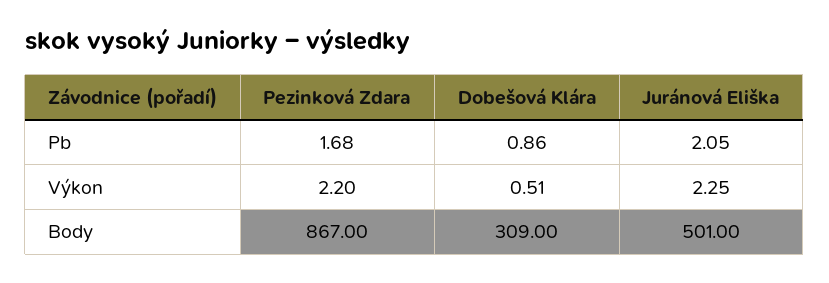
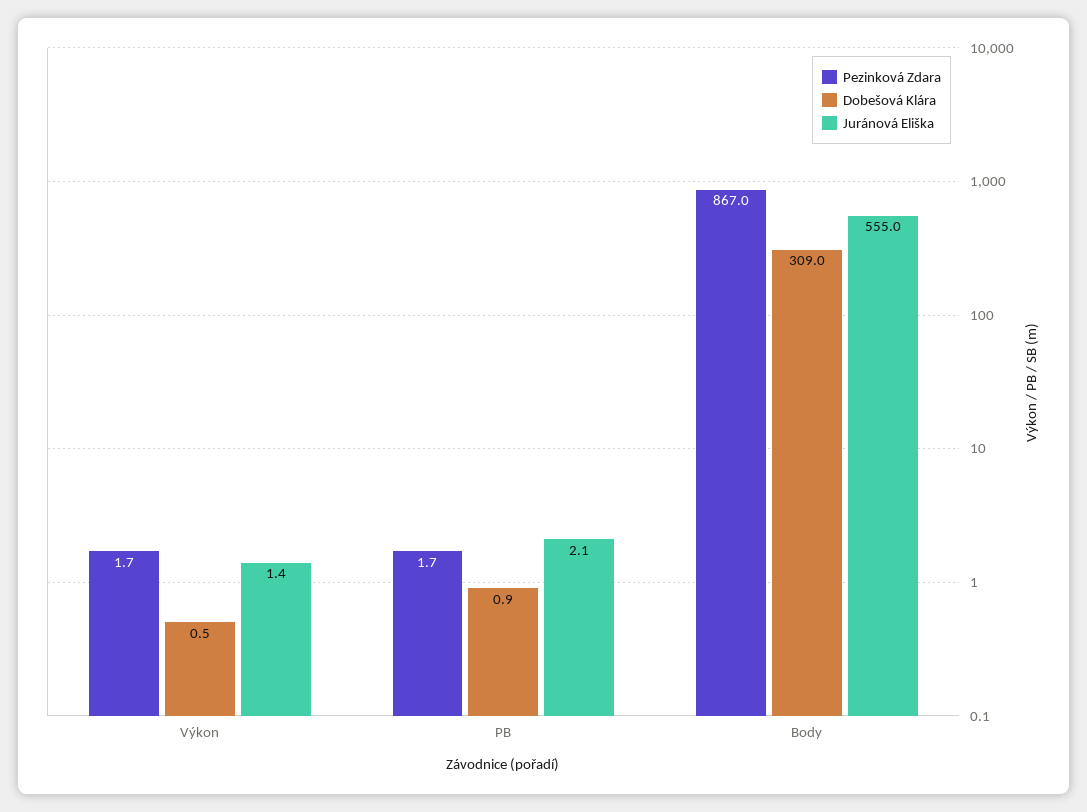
  {
    "Pezinková Zdara": {
      "Pb": 1.68,
-     "Výkon": 2.2,
+     "Výkon": 1.7,
      "Body": 867
    },
    "Dobešová Klára": {
      "Pb": 0.86,
      "Výkon": 0.51,
      "Body": 309
    },
    "Juránová Eliška": {
      "Pb": 2.05,
-     "Výkon": 2.25,
+     "Výkon": 1.4,
-     "Body": 501
+     "Body": 555
    }
  }

